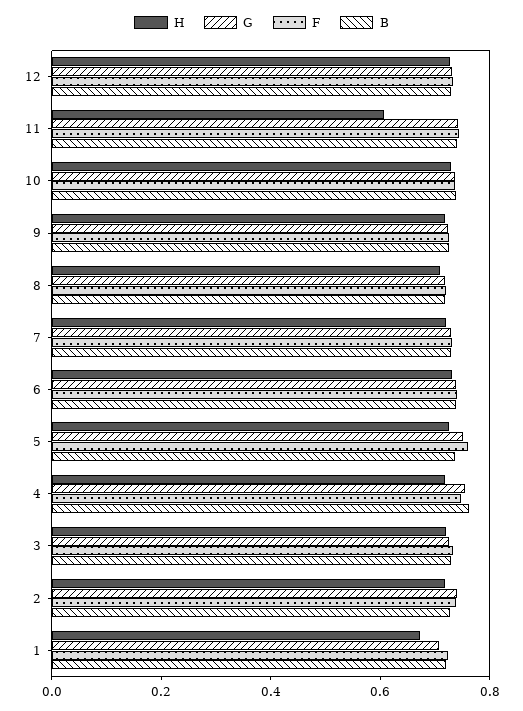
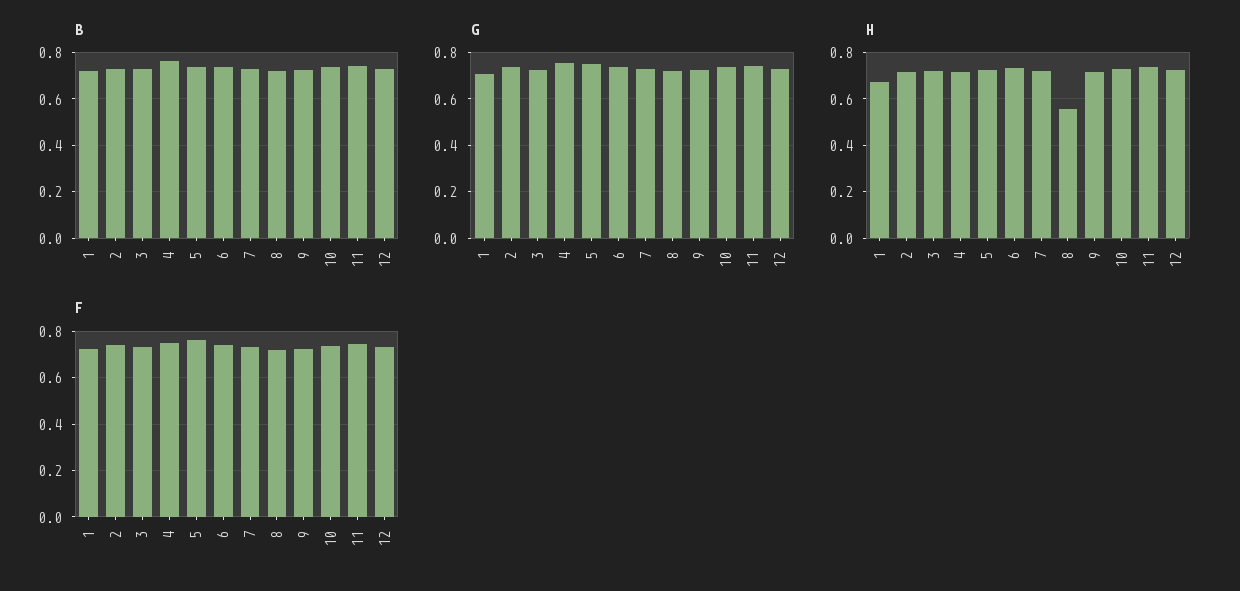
  {
    "H": {
      "12": 0.75,
-     "11": 0.6,
+     "11": 0.75,
      "10": 0.75,
      "9": 0.7,
-     "8": 0.7,
+     "8": 0.55,
      "7": 0.7,
      "6": 0.75,
      "5": 0.75,
      "4": 0.7,
      "3": 0.7,
      "2": 0.7,
      "1": 0.65
    },
    "G": {
      "12": 0.75,
      "11": 0.75,
      "10": 0.75,
      "9": 0.7,
      "8": 0.7,
      "7": 0.75,
      "6": 0.75,
      "5": 0.75,
      "4": 0.75,
      "3": 0.75,
      "2": 0.75,
      "1": 0.7
    },
    "F": {
      "12": 0.75,
      "11": 0.75,
      "10": 0.75,
      "9": 0.75,
      "8": 0.7,
      "7": 0.75,
      "6": 0.75,
      "5": 0.75,
      "4": 0.75,
      "3": 0.75,
      "2": 0.75,
      "1": 0.7
    },
    "B": {
      "12": 0.75,
      "11": 0.75,
      "10": 0.75,
      "9": 0.75,
      "8": 0.7,
      "7": 0.75,
      "6": 0.75,
      "5": 0.75,
      "4": 0.75,
      "3": 0.75,
      "2": 0.75,
      "1": 0.7
    }
  }

